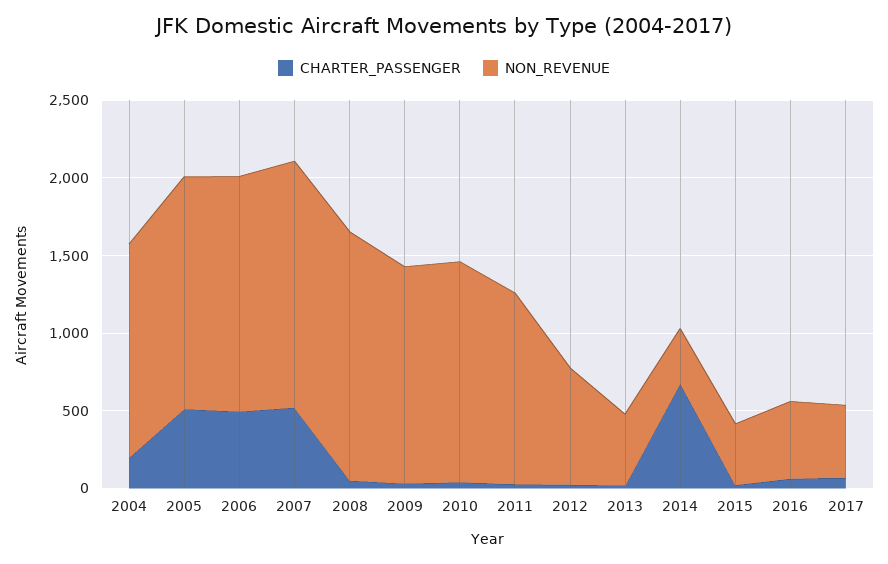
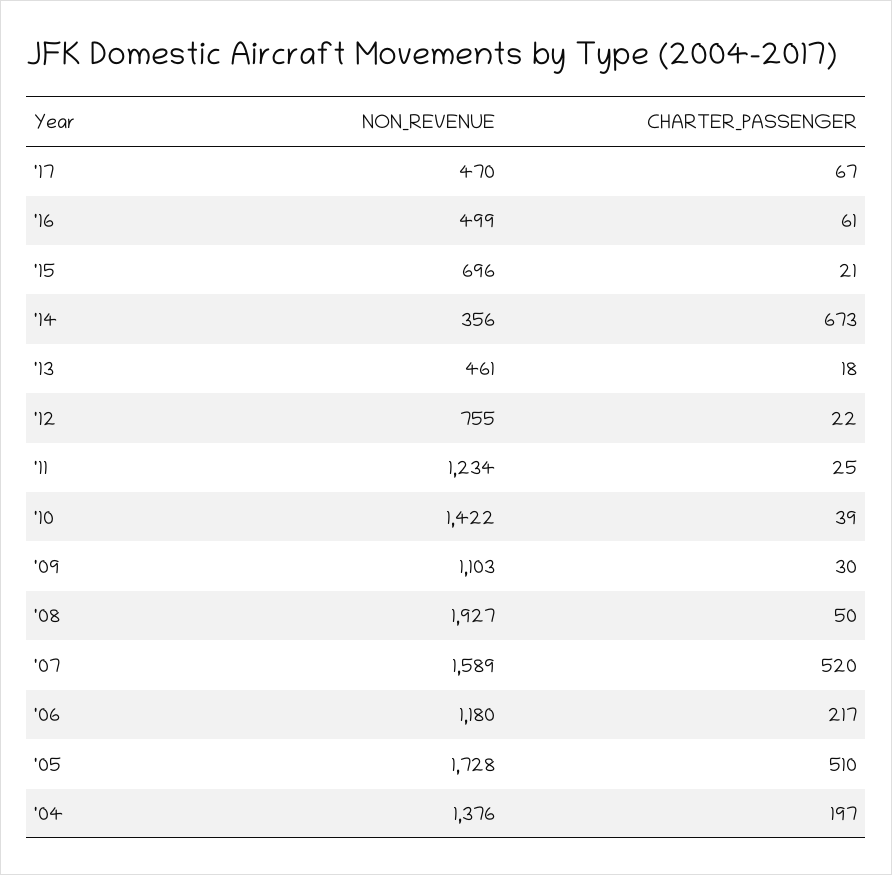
  {
    "CHARTER_PASSENGER": {
      "2004": 197,
      "2005": 510,
-     "2006": 500,
+     "2006": 217,
      "2007": 520,
      "2008": 50,
      "2009": 30,
      "2010": 39,
      "2011": 25,
      "2012": 22,
      "2013": 18,
      "2014": 673,
      "2015": 21,
      "2016": 61,
      "2017": 67
    },
    "NON_REVENUE": {
      "2004": 1376,
-     "2005": 1500,
+     "2005": 1728,
-     "2006": 1500,
+     "2006": 1180,
      "2007": 1589,
-     "2008": 1600,
+     "2008": 1927,
-     "2009": 1400,
+     "2009": 1103,
      "2010": 1422,
      "2011": 1234,
      "2012": 755,
      "2013": 461,
      "2014": 356,
-     "2015": 400,
+     "2015": 696,
      "2016": 499,
      "2017": 470
    }
  }

